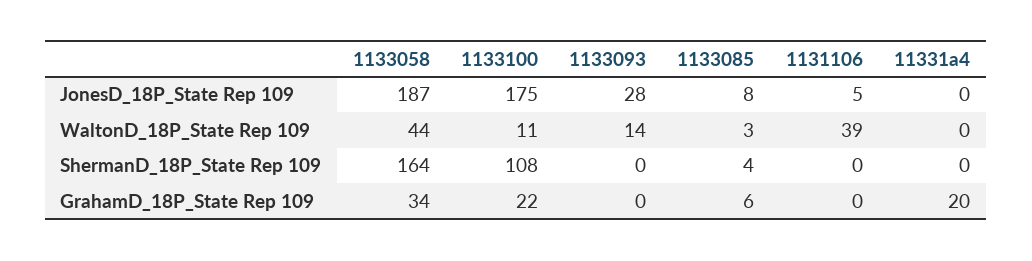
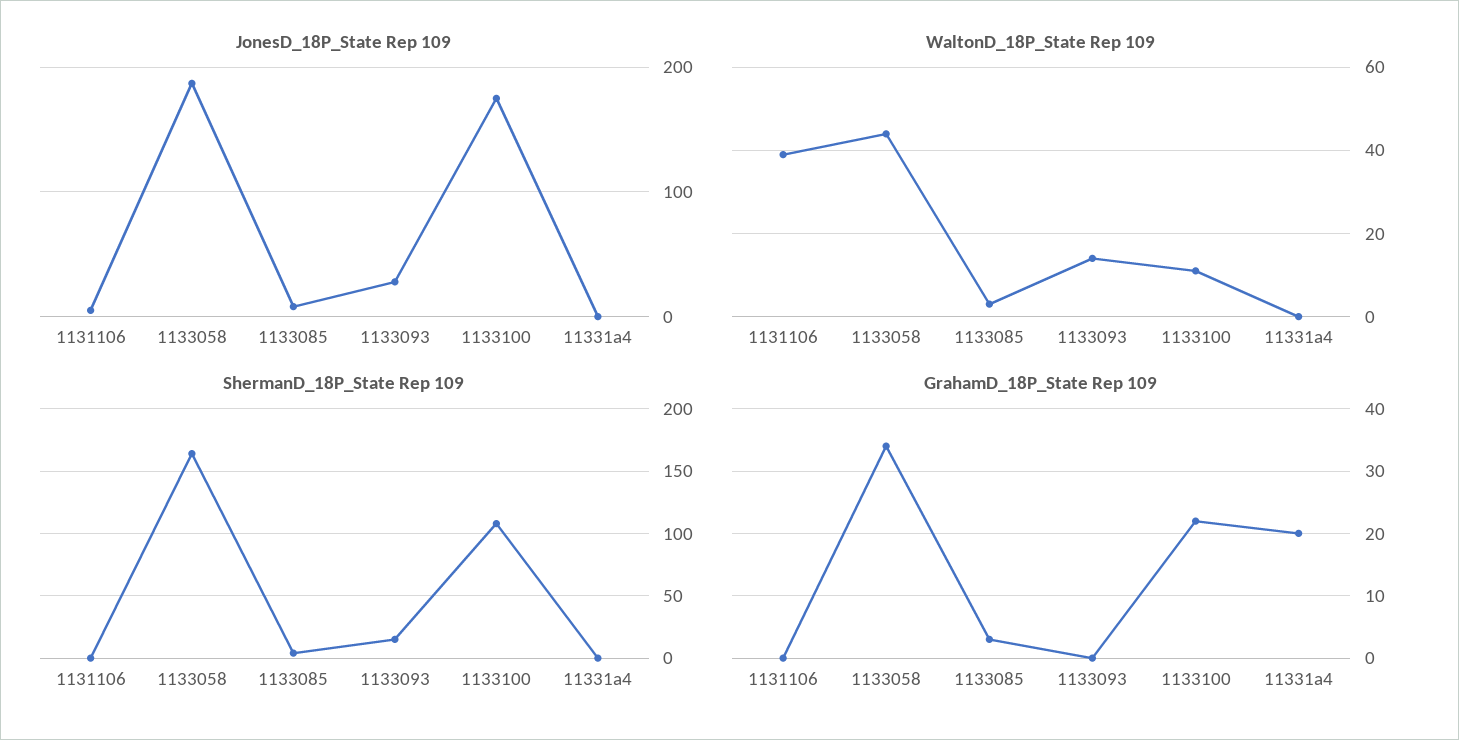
  {
    "JonesD_18P_State Rep 109": {
      "1133058": 187,
      "1133100": 175,
      "1133093": 28,
      "1133085": 8,
      "1131106": 5,
      "11331a4": 0
    },
    "WaltonD_18P_State Rep 109": {
      "1133058": 44,
      "1133100": 11,
      "1133093": 14,
      "1133085": 3,
      "1131106": 39,
      "11331a4": 0
    },
    "ShermanD_18P_State Rep 109": {
      "1133058": 164,
      "1133100": 108,
-     "1133093": 0,
+     "1133093": 15,
      "1133085": 4,
      "1131106": 0,
      "11331a4": 0
    },
    "GrahamD_18P_State Rep 109": {
      "1133058": 34,
      "1133100": 22,
      "1133093": 0,
-     "1133085": 6,
+     "1133085": 3,
      "1131106": 0,
      "11331a4": 20
    }
  }

